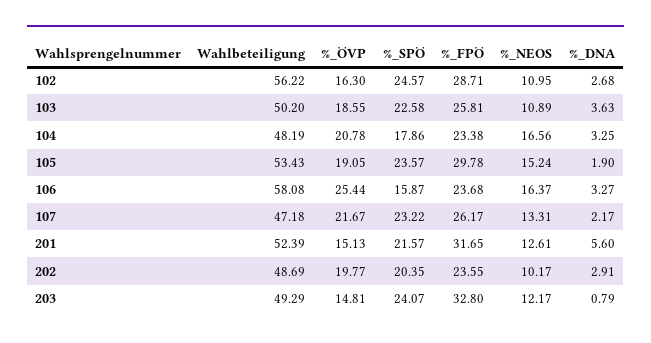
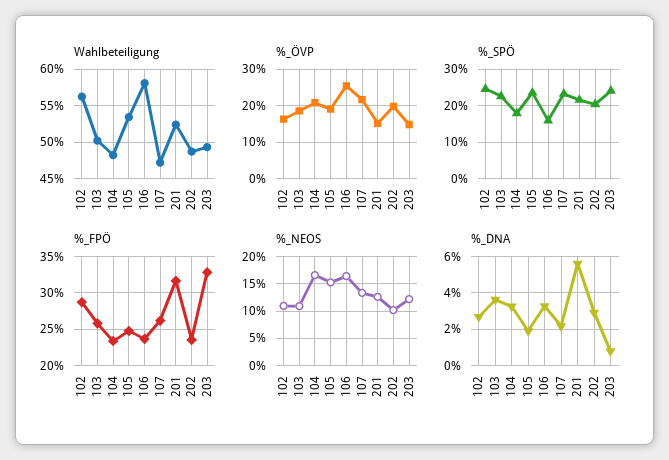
  {
    "Wahlbeteiligung": {
      "102": 56.22,
      "103": 50.2,
      "104": 48.19,
      "105": 53.43,
      "106": 58.08,
      "107": 47.18,
      "201": 52.39,
      "202": 48.69,
      "203": 49.29
    },
    "%_ÖVP": {
      "102": 16.3,
      "103": 18.55,
      "104": 20.78,
      "105": 19.05,
      "106": 25.44,
      "107": 21.67,
      "201": 15.13,
      "202": 19.77,
      "203": 14.81
    },
    "%_SPÖ": {
      "102": 24.57,
      "103": 22.58,
      "104": 17.86,
      "105": 23.57,
      "106": 15.87,
      "107": 23.22,
      "201": 21.57,
      "202": 20.35,
      "203": 24.07
    },
    "%_FPÖ": {
      "102": 28.71,
      "103": 25.81,
      "104": 23.38,
-     "105": 29.78,
+     "105": 25,
      "106": 23.68,
      "107": 26.17,
      "201": 31.65,
      "202": 23.55,
      "203": 32.8
    },
    "%_NEOS": {
      "102": 10.95,
      "103": 10.89,
      "104": 16.56,
      "105": 15.24,
      "106": 16.37,
      "107": 13.31,
      "201": 12.61,
      "202": 10.17,
      "203": 12.17
    },
    "%_DNA": {
      "102": 2.68,
      "103": 3.63,
      "104": 3.25,
      "105": 1.9,
      "106": 3.27,
      "107": 2.17,
      "201": 5.6,
      "202": 2.91,
      "203": 0.79
    }
  }

